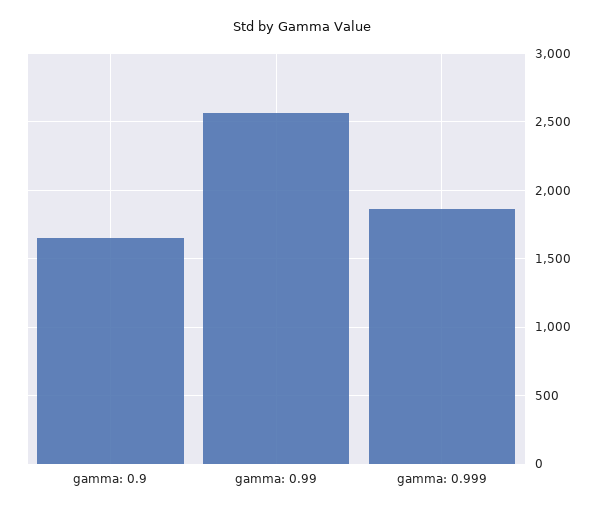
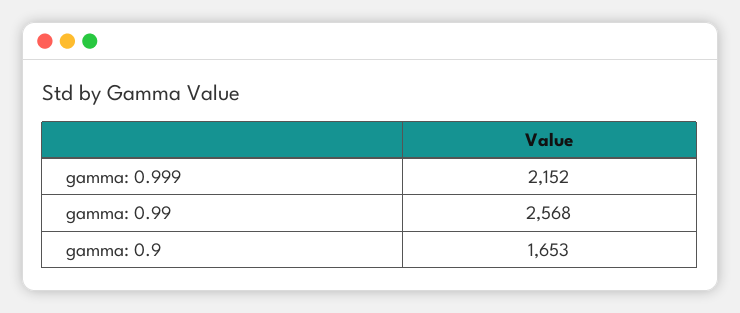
  {
    "gamma: 0.9": 1653,
    "gamma: 0.99": 2568,
-   "gamma: 0.999": 1850
+   "gamma: 0.999": 2152
  }

